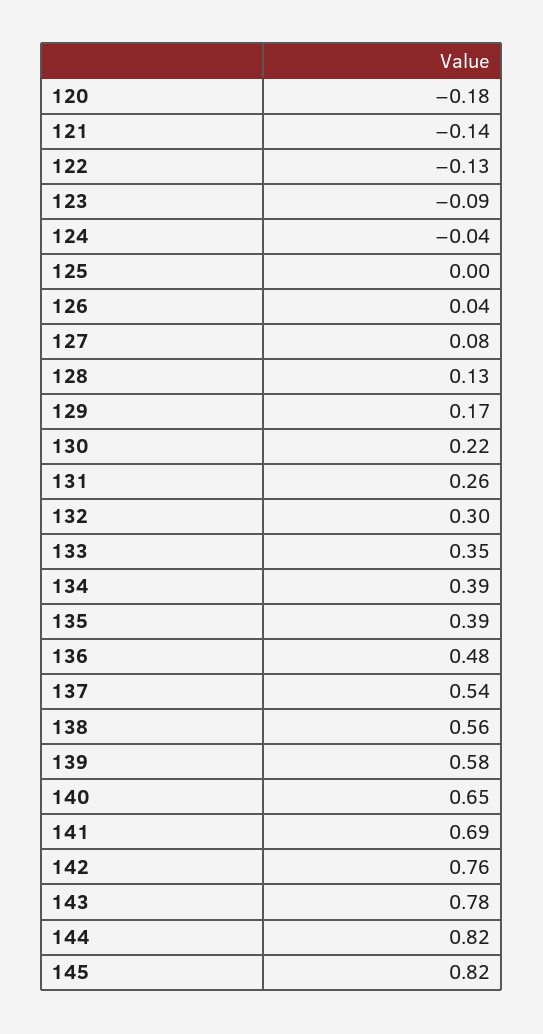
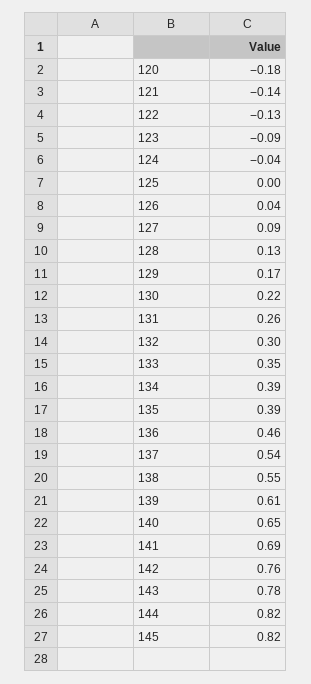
  {
    "120": -0.18,
    "121": -0.14,
    "122": -0.13,
    "123": -0.09,
    "124": -0.04,
    "125": 0,
    "126": 0.04,
-   "127": 0.08,
+   "127": 0.09,
    "128": 0.13,
    "129": 0.17,
    "130": 0.22,
    "131": 0.26,
    "132": 0.3,
    "133": 0.35,
    "134": 0.39,
    "135": 0.39,
-   "136": 0.48,
+   "136": 0.46,
    "137": 0.54,
-   "138": 0.56,
+   "138": 0.55,
-   "139": 0.58,
+   "139": 0.61,
    "140": 0.65,
    "141": 0.69,
    "142": 0.76,
    "143": 0.78,
    "144": 0.82,
    "145": 0.82
  }

